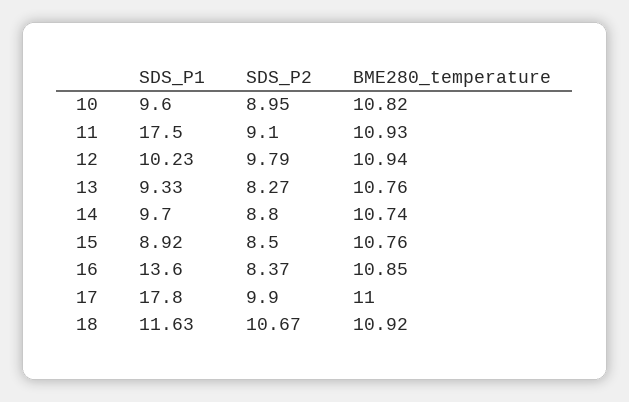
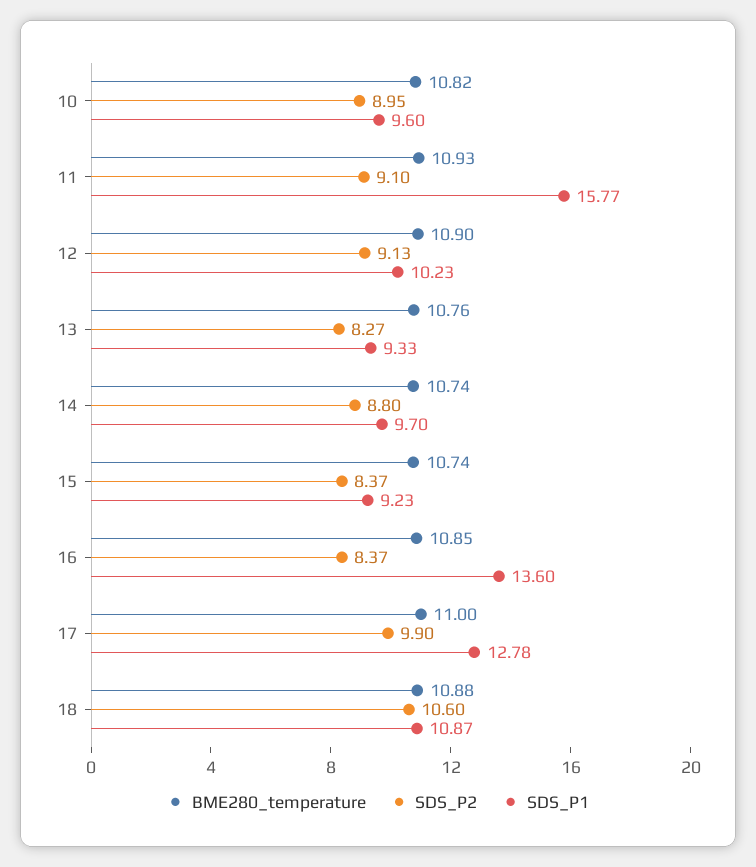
  {
    "SDS_P1": {
      "10": 9.6,
-     "11": 17.5,
+     "11": 15.77,
      "12": 10.23,
      "13": 9.33,
      "14": 9.7,
-     "15": 8.92,
+     "15": 9.23,
      "16": 13.6,
-     "17": 17.8,
+     "17": 12.78,
-     "18": 11.63
+     "18": 10.87
    },
    "SDS_P2": {
      "10": 8.95,
      "11": 9.1,
-     "12": 9.79,
+     "12": 9.13,
      "13": 8.27,
      "14": 8.8,
-     "15": 8.5,
+     "15": 8.37,
      "16": 8.37,
      "17": 9.9,
-     "18": 10.67
+     "18": 10.6
    },
    "BME280_temperature": {
      "10": 10.82,
      "11": 10.93,
-     "12": 10.94,
+     "12": 10.9,
      "13": 10.76,
      "14": 10.74,
-     "15": 10.76,
+     "15": 10.74,
      "16": 10.85,
      "17": 11,
-     "18": 10.92
+     "18": 10.88
    }
  }

